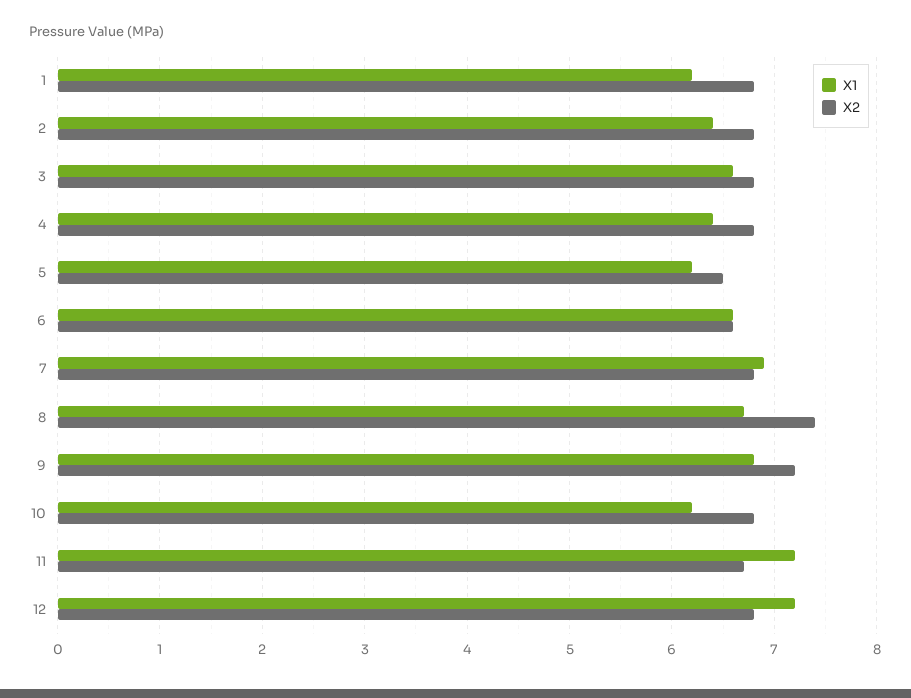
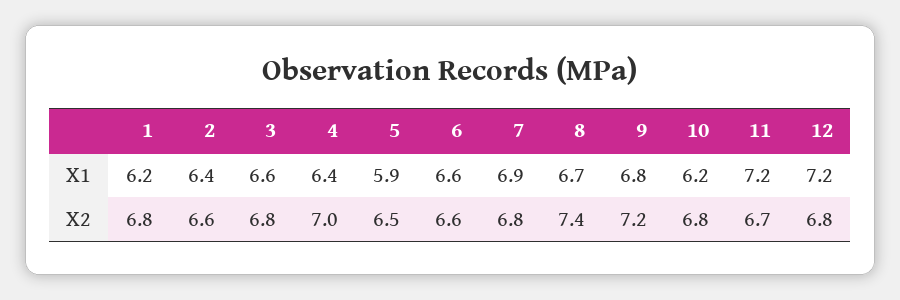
  {
    "X1": {
      "1": 6.2,
      "2": 6.4,
      "3": 6.6,
      "4": 6.4,
-     "5": 6.2,
+     "5": 5.9,
      "6": 6.6,
      "7": 6.9,
      "8": 6.7,
      "9": 6.8,
      "10": 6.2,
      "11": 7.2,
      "12": 7.2
    },
    "X2": {
      "1": 6.8,
-     "2": 6.8,
+     "2": 6.6,
      "3": 6.8,
-     "4": 6.8,
+     "4": 7,
      "5": 6.5,
      "6": 6.6,
      "7": 6.8,
      "8": 7.4,
      "9": 7.2,
      "10": 6.8,
      "11": 6.7,
      "12": 6.8
    }
  }

